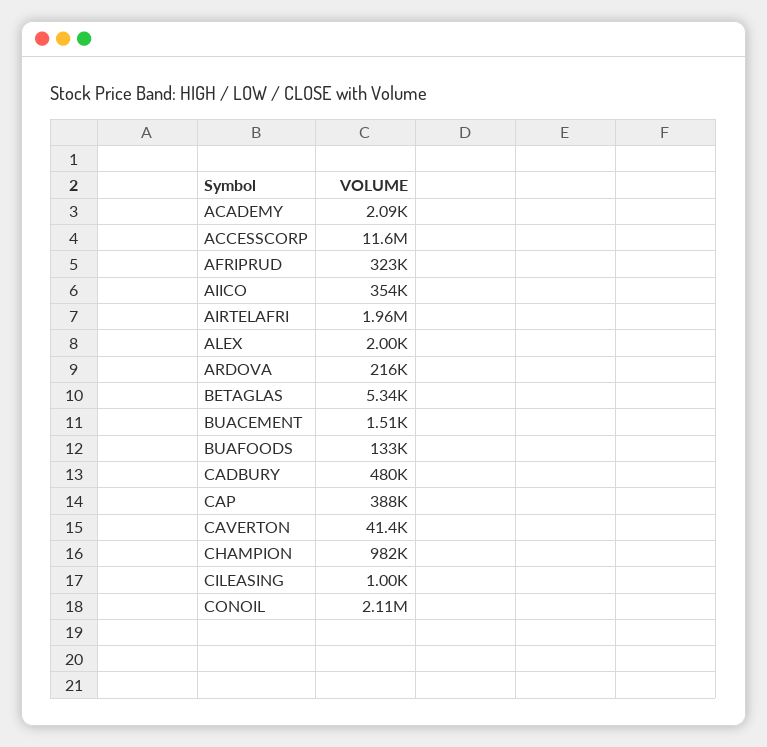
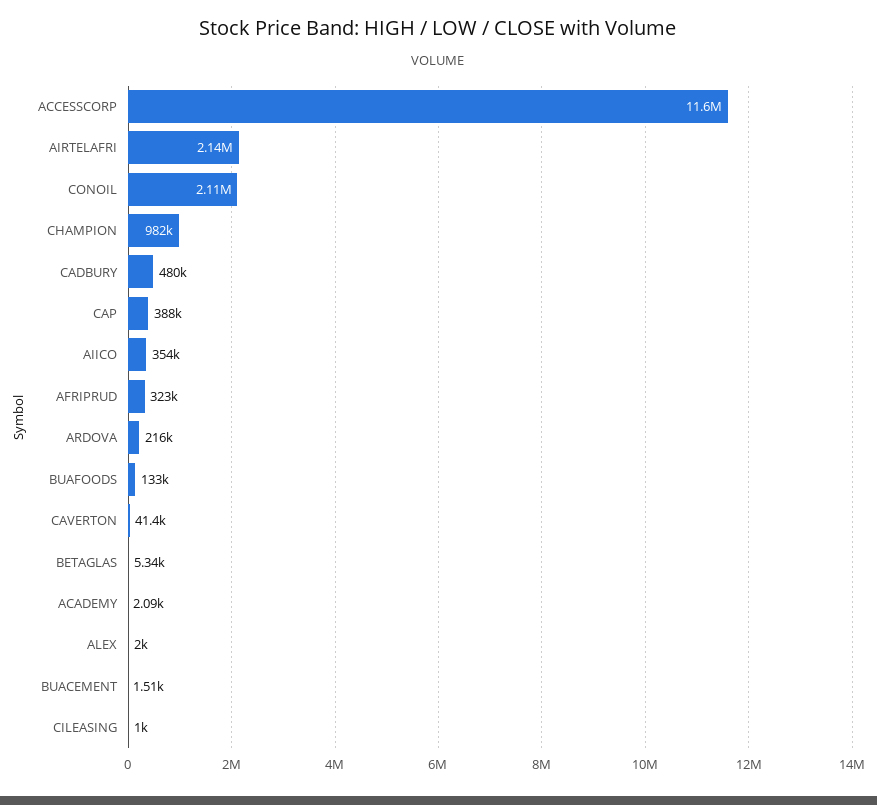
  {
    "ACADEMY": 2090,
    "ACCESSCORP": 11600000,
    "AFRIPRUD": 323000,
    "AIICO": 354000,
-   "AIRTELAFRI": 1960000,
+   "AIRTELAFRI": 2140000,
    "ALEX": 2000,
    "ARDOVA": 216000,
    "BETAGLAS": 5340,
    "BUACEMENT": 1510,
    "BUAFOODS": 133000,
    "CADBURY": 480000,
    "CAP": 388000,
    "CAVERTON": 41400,
    "CHAMPION": 982000,
    "CILEASING": 1000,
    "CONOIL": 2110000
  }

